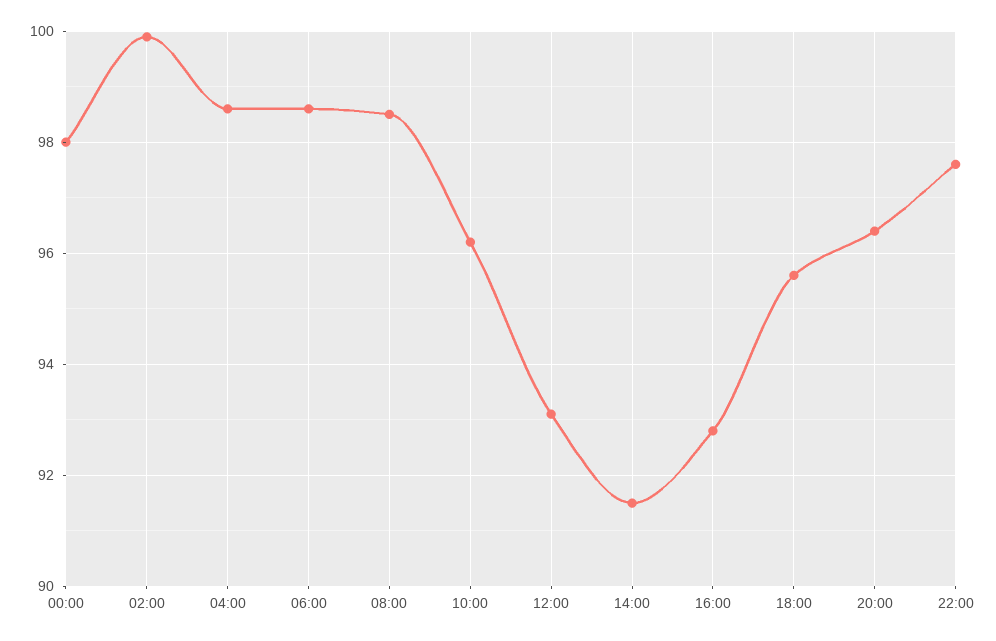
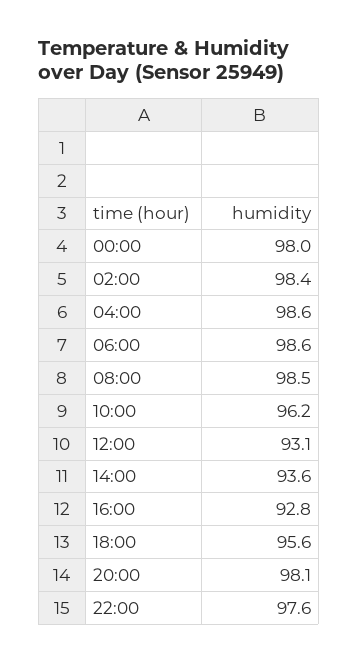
  {
    "00:00": 98,
-   "02:00": 100,
+   "02:00": 98.4,
    "04:00": 98.6,
    "06:00": 98.6,
    "08:00": 98.5,
    "10:00": 96.2,
    "12:00": 93.1,
-   "14:00": 91.5,
+   "14:00": 93.6,
    "16:00": 92.8,
    "18:00": 95.6,
-   "20:00": 96.5,
+   "20:00": 98.1,
    "22:00": 97.6
  }

